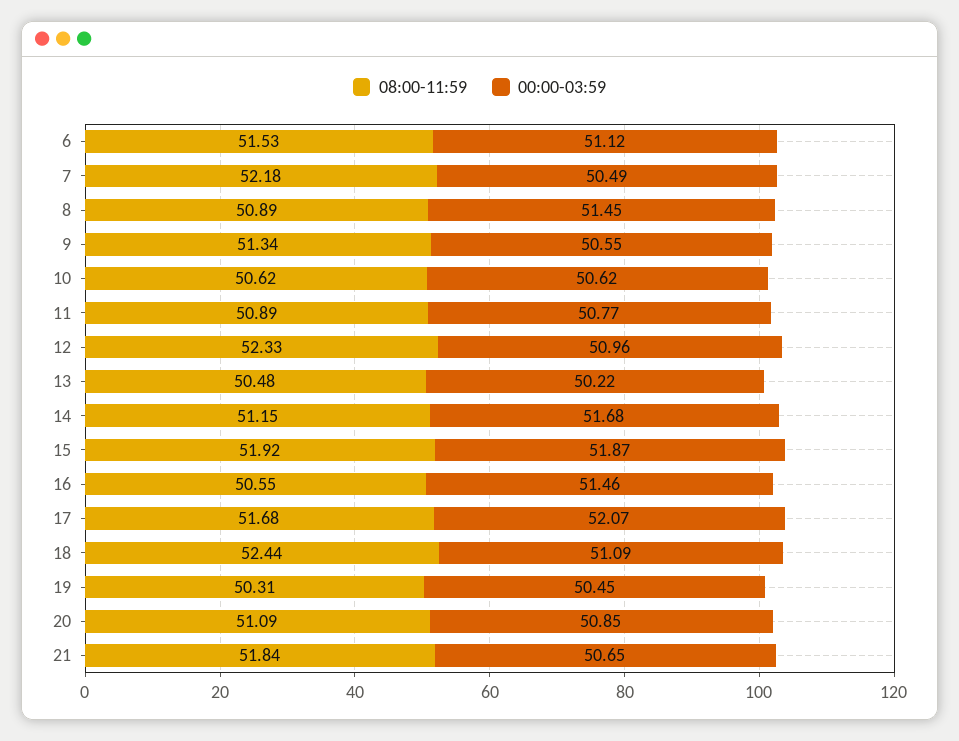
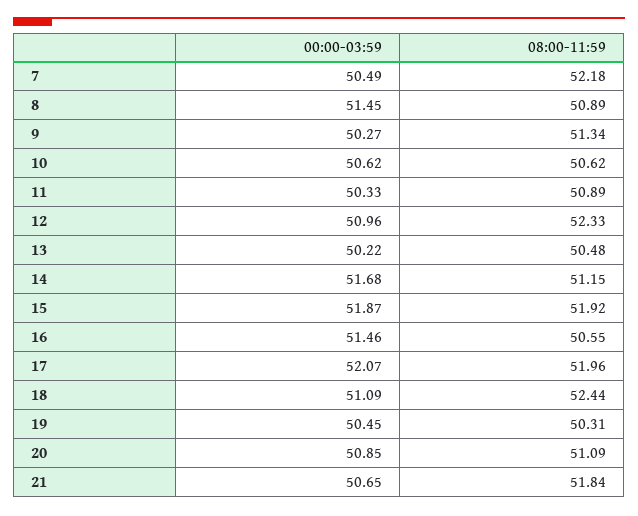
  {
    "08:00-11:59": {
-     "6": 51.53,
      "7": 52.18,
      "8": 50.89,
      "9": 51.34,
      "10": 50.62,
      "11": 50.89,
      "12": 52.33,
      "13": 50.48,
      "14": 51.15,
      "15": 51.92,
      "16": 50.55,
-     "17": 51.68,
+     "17": 51.96,
      "18": 52.44,
      "19": 50.31,
      "20": 51.09,
      "21": 51.84
    },
    "00:00-03:59": {
-     "6": 51.12,
      "7": 50.49,
      "8": 51.45,
-     "9": 50.55,
+     "9": 50.27,
      "10": 50.62,
-     "11": 50.77,
+     "11": 50.33,
      "12": 50.96,
      "13": 50.22,
      "14": 51.68,
      "15": 51.87,
      "16": 51.46,
      "17": 52.07,
      "18": 51.09,
      "19": 50.45,
      "20": 50.85,
      "21": 50.65
    }
  }

